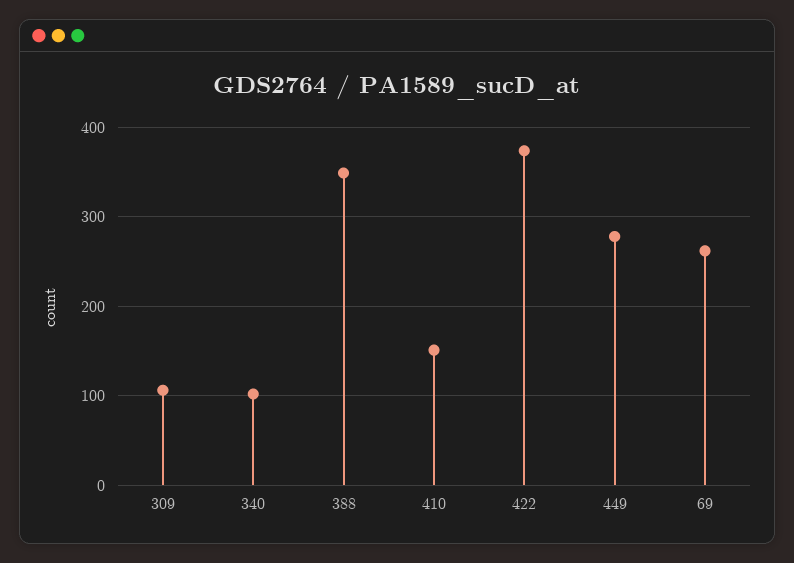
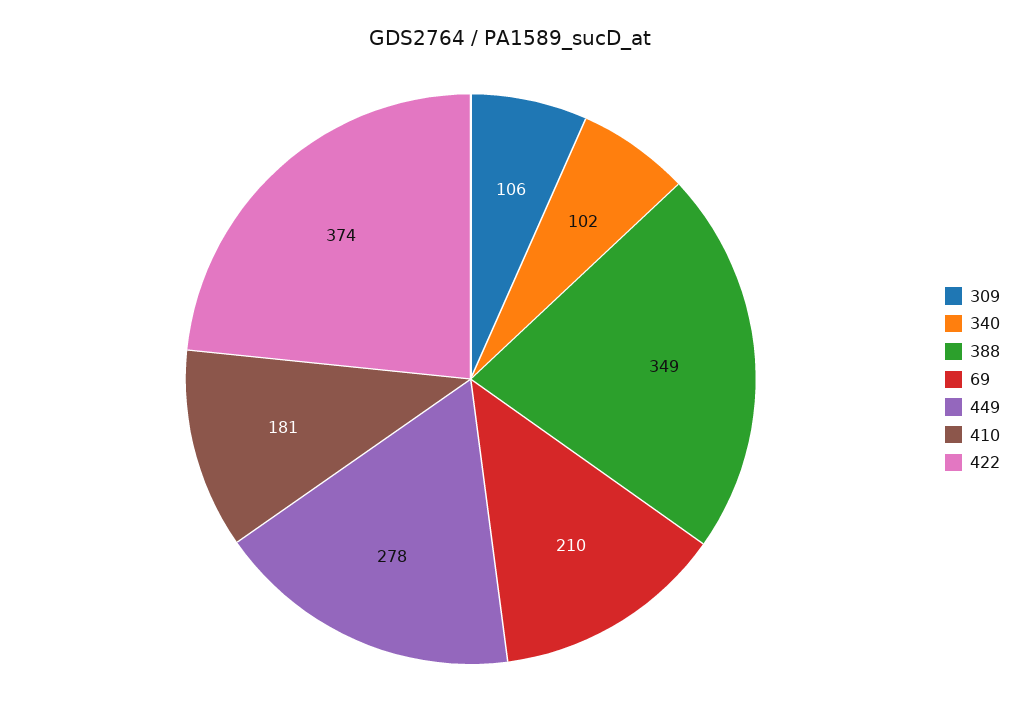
  {
    "309": 106,
    "340": 102,
    "388": 349,
-   "410": 150,
+   "410": 181,
    "422": 374,
    "449": 278,
-   "69": 260
+   "69": 210
  }

